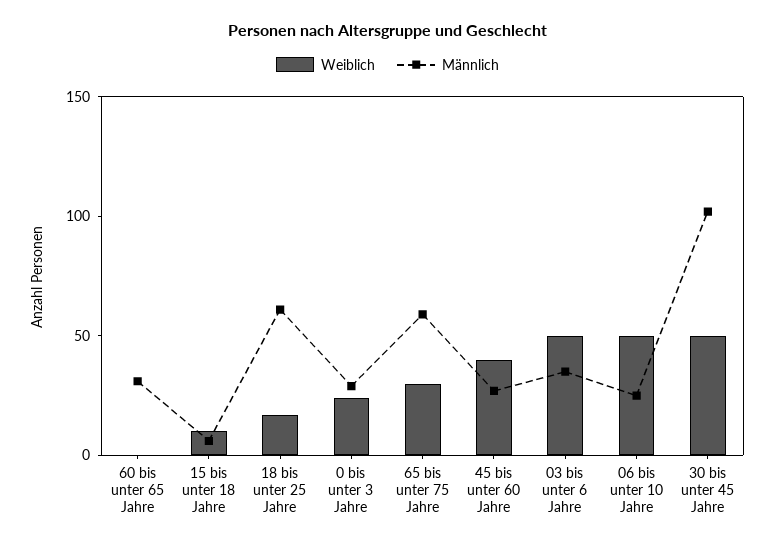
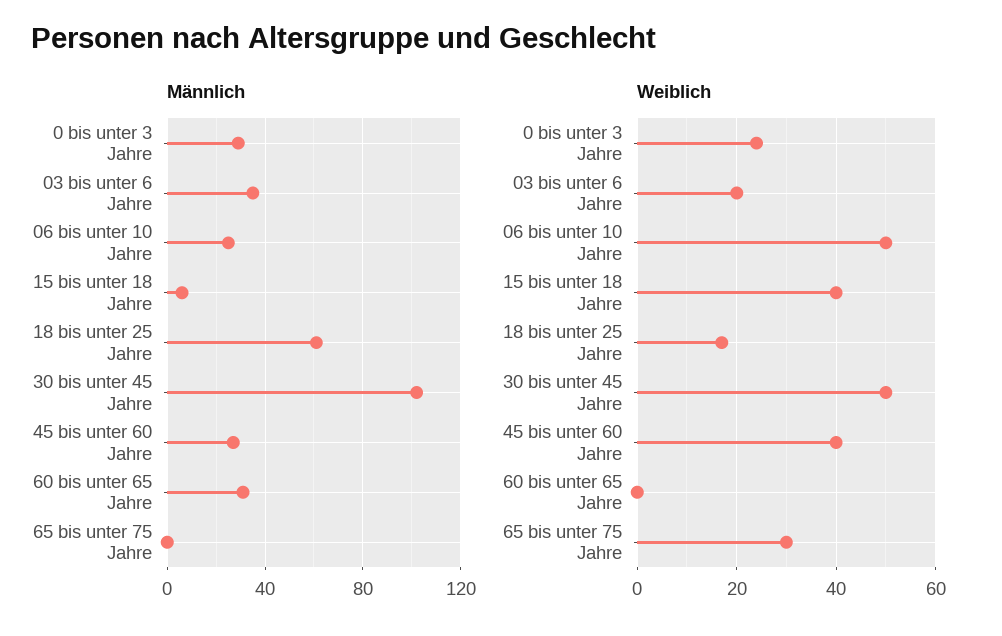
  {
    "Weiblich": {
      "60 bis unter 65 Jahre": 0,
-     "15 bis unter 18 Jahre": 10,
+     "15 bis unter 18 Jahre": 40,
      "18 bis unter 25 Jahre": 15,
      "0 bis unter 3 Jahre": 25,
      "65 bis unter 75 Jahre": 30,
      "45 bis unter 60 Jahre": 40,
-     "03 bis unter 6 Jahre": 50,
+     "03 bis unter 6 Jahre": 20,
      "06 bis unter 10 Jahre": 50,
      "30 bis unter 45 Jahre": 50
    },
    "Männlich": {
      "60 bis unter 65 Jahre": 30,
      "15 bis unter 18 Jahre": 5,
      "18 bis unter 25 Jahre": 60,
      "0 bis unter 3 Jahre": 30,
-     "65 bis unter 75 Jahre": 60,
+     "65 bis unter 75 Jahre": 0,
      "45 bis unter 60 Jahre": 25,
      "03 bis unter 6 Jahre": 35,
      "06 bis unter 10 Jahre": 25,
      "30 bis unter 45 Jahre": 100
    }
  }

